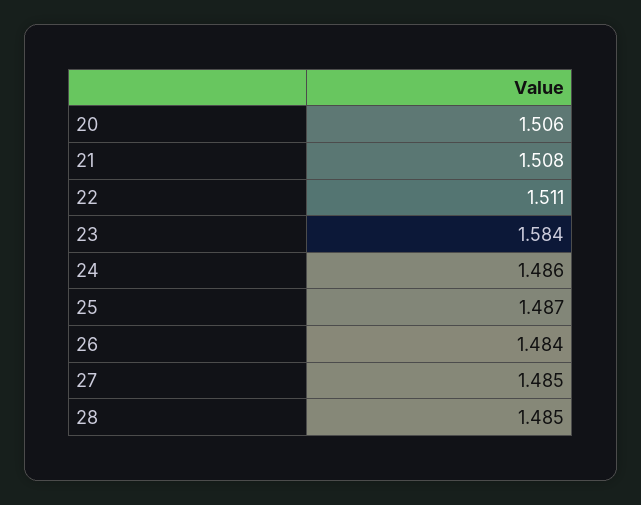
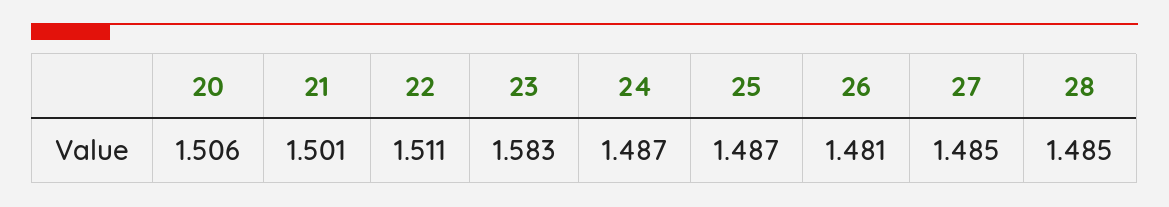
  {
    "20": 1.506,
-   "21": 1.508,
+   "21": 1.501,
    "22": 1.511,
-   "23": 1.584,
+   "23": 1.583,
-   "24": 1.486,
+   "24": 1.487,
    "25": 1.487,
-   "26": 1.484,
+   "26": 1.481,
    "27": 1.485,
    "28": 1.485
  }

